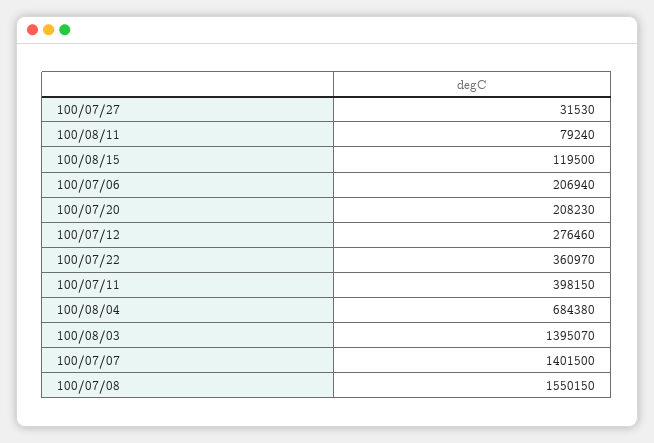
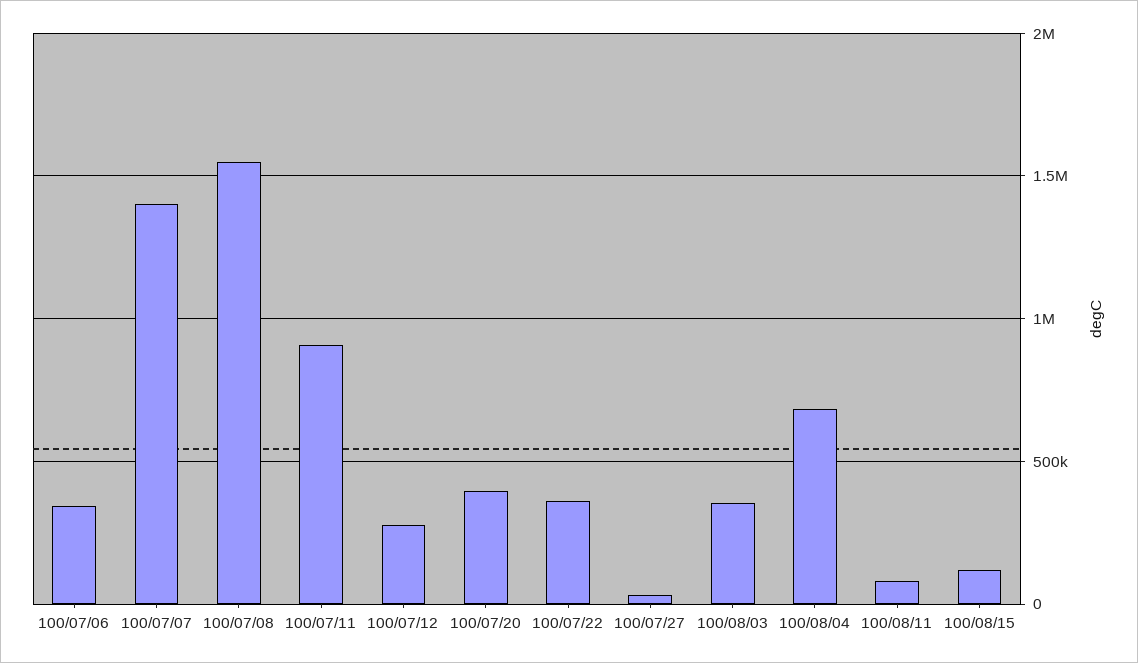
  {
    "100/07/27": 31530,
    "100/08/11": 79240,
    "100/08/15": 119500,
-   "100/07/06": 206940,
+   "100/07/06": 350000,
-   "100/07/20": 208230,
+   "100/07/20": 400000,
    "100/07/12": 276460,
    "100/07/22": 360970,
-   "100/07/11": 398150,
+   "100/07/11": 900000,
    "100/08/04": 684380,
-   "100/08/03": 1395070,
+   "100/08/03": 350000,
    "100/07/07": 1401500,
    "100/07/08": 1550150
  }

